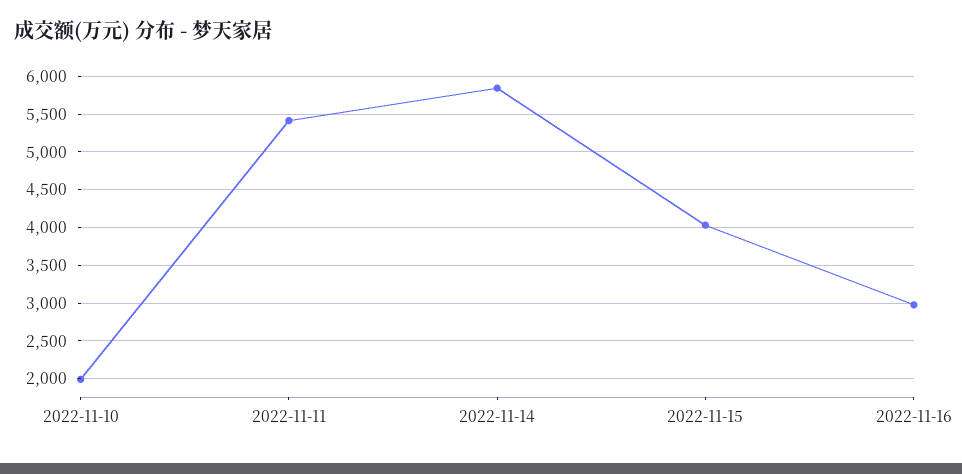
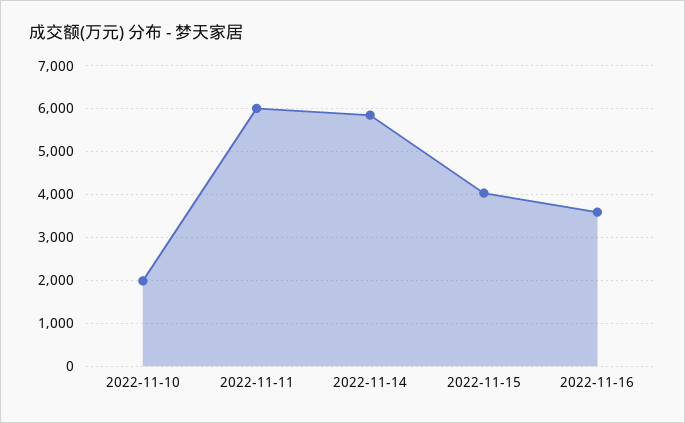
  {
    "2022-11-10": 2000,
-   "2022-11-11": 5400,
+   "2022-11-11": 6000,
    "2022-11-14": 5800,
    "2022-11-15": 4000,
-   "2022-11-16": 3000
+   "2022-11-16": 3600
  }

